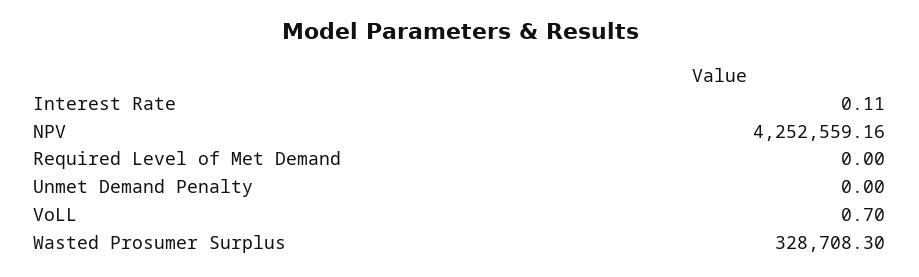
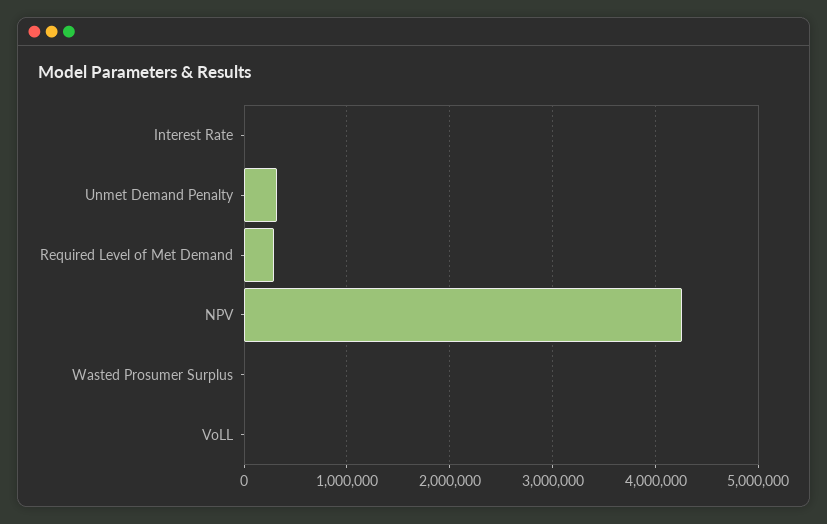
  {
    "Interest Rate": 0.11,
    "NPV": 4252559.16,
-   "Required Level of Met Demand": 0,
+   "Required Level of Met Demand": 300000,
-   "Unmet Demand Penalty": 0,
+   "Unmet Demand Penalty": 300000,
    "VoLL": 0.7,
-   "Wasted Prosumer Surplus": 328708.3
+   "Wasted Prosumer Surplus": 0
  }

